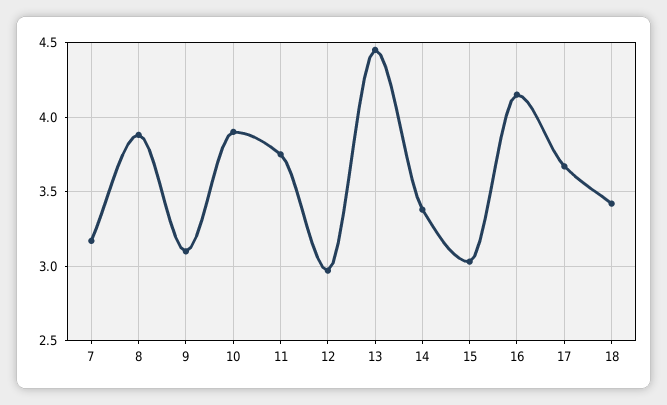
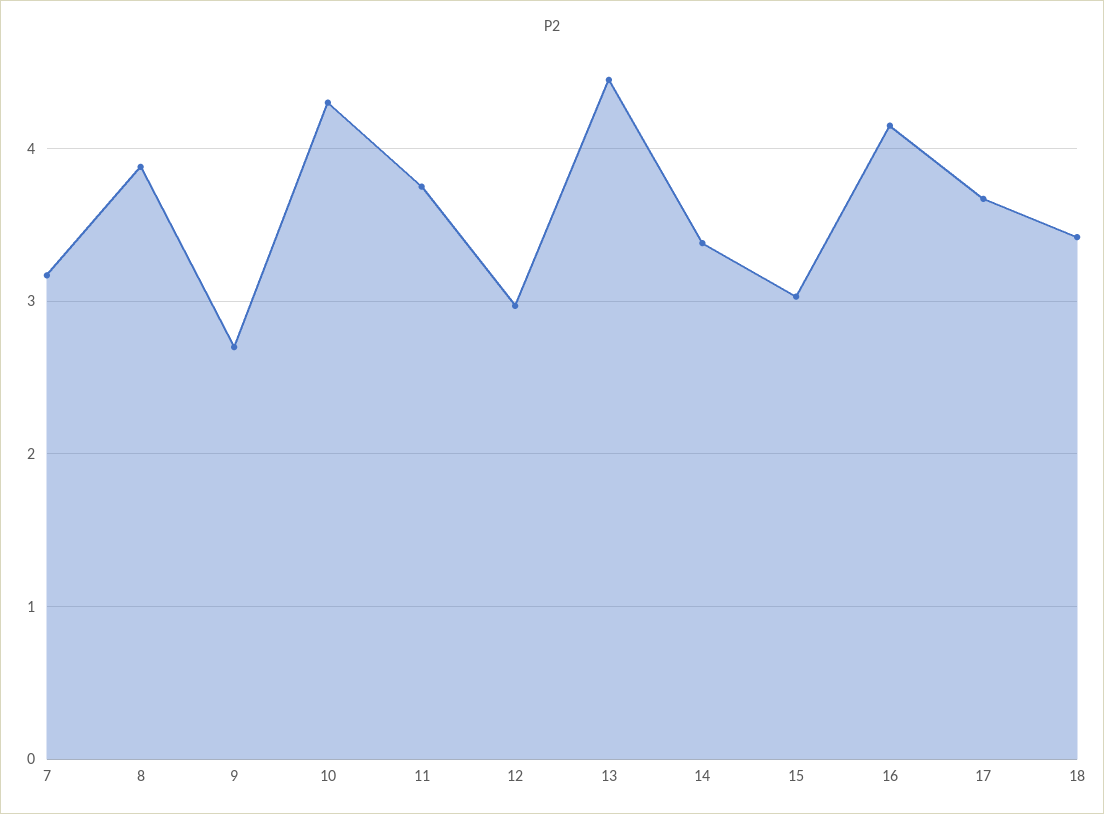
  {
    "7": 3.15,
    "8": 3.9,
-   "9": 3.1,
+   "9": 2.7,
-   "10": 3.9,
+   "10": 4.3,
    "11": 3.75,
    "12": 2.95,
    "13": 4.45,
    "14": 3.4,
    "15": 3.05,
    "16": 4.15,
    "17": 3.65,
    "18": 3.4
  }

